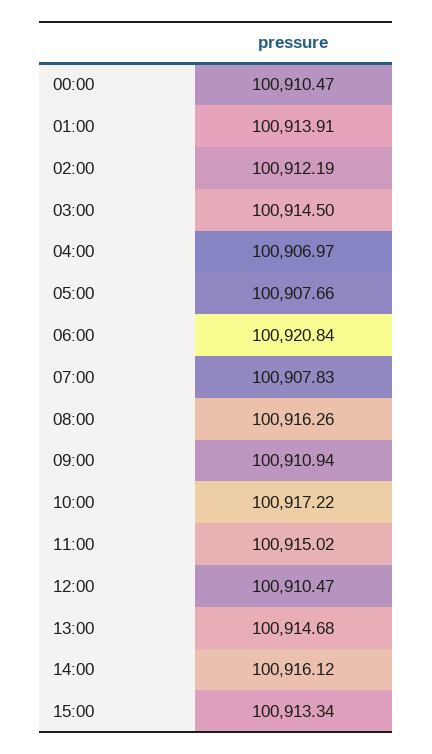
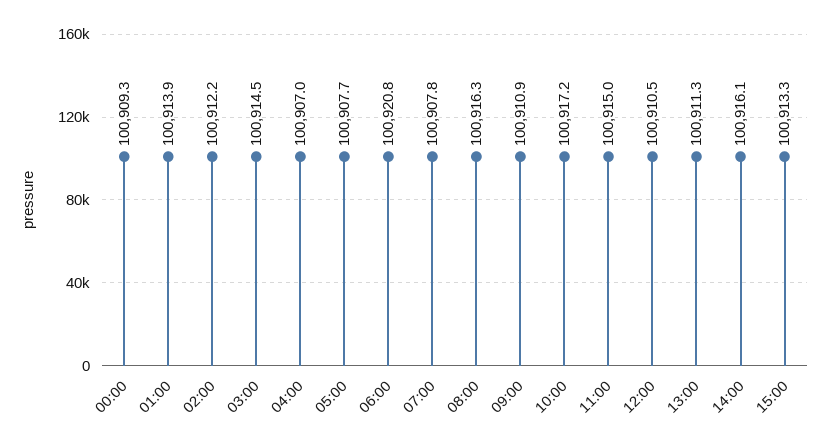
  {
-   "00:00": 100910.47,
+   "00:00": 100909.3,
    "01:00": 100913.91,
    "02:00": 100912.19,
    "03:00": 100914.5,
    "04:00": 100906.97,
    "05:00": 100907.66,
    "06:00": 100920.84,
    "07:00": 100907.83,
    "08:00": 100916.26,
    "09:00": 100910.94,
    "10:00": 100917.22,
    "11:00": 100915.02,
    "12:00": 100910.47,
-   "13:00": 100914.68,
+   "13:00": 100911.3,
    "14:00": 100916.12,
    "15:00": 100913.34
  }

